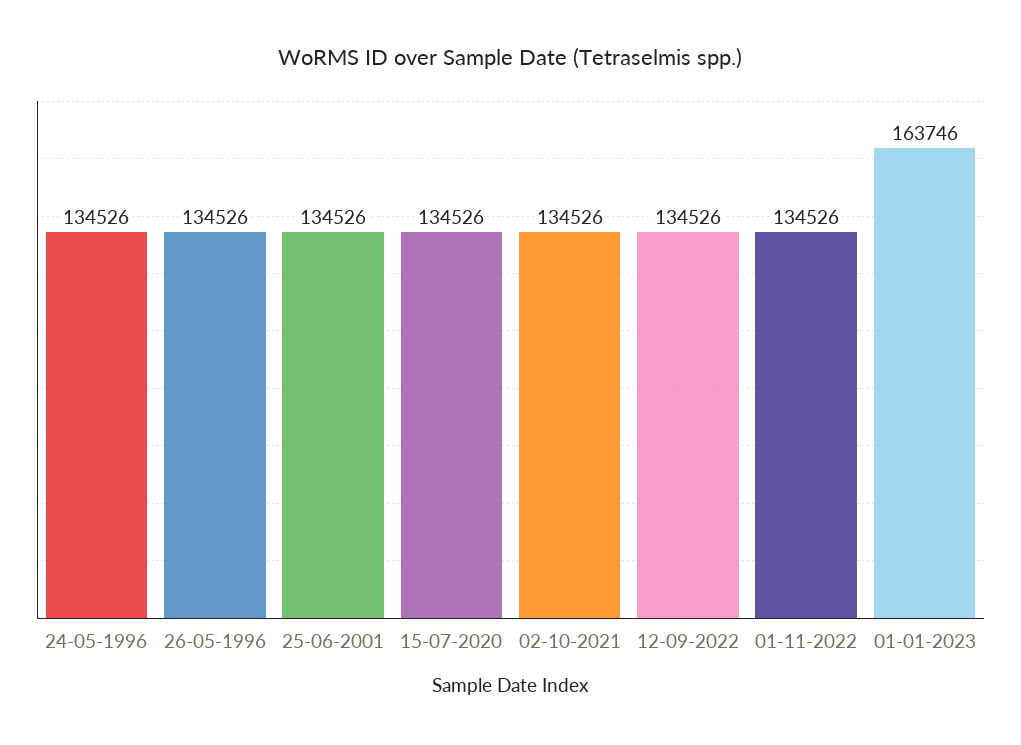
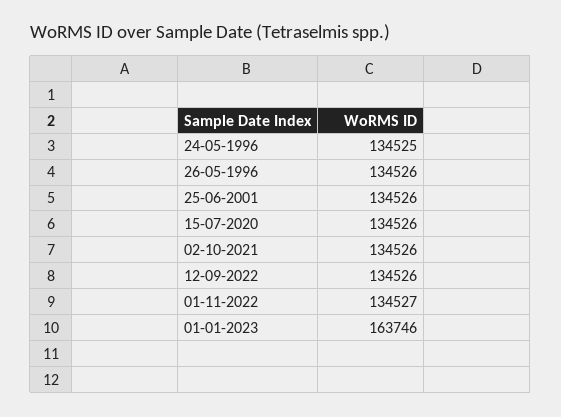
  {
-   "24-05-1996": 134526,
+   "24-05-1996": 134525,
    "26-05-1996": 134526,
    "25-06-2001": 134526,
    "15-07-2020": 134526,
    "02-10-2021": 134526,
    "12-09-2022": 134526,
-   "01-11-2022": 134526,
+   "01-11-2022": 134527,
    "01-01-2023": 163746
  }

